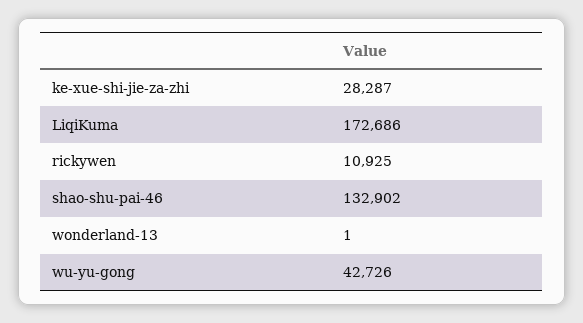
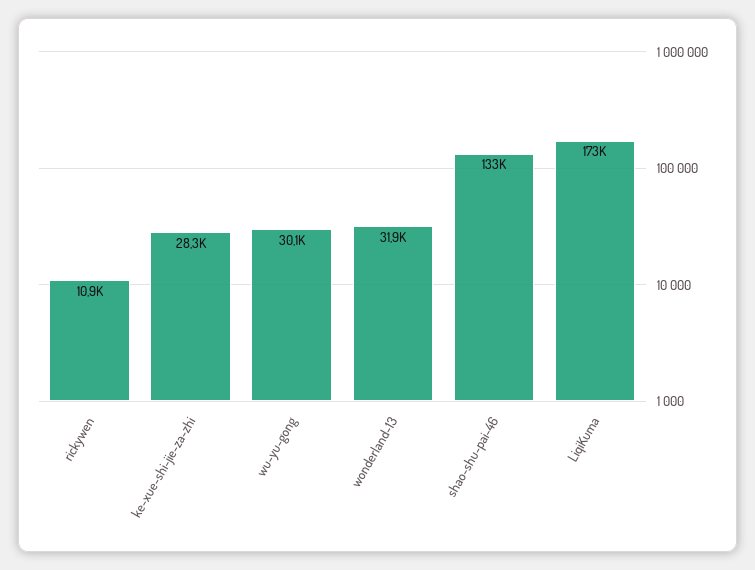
  {
    "ke-xue-shi-jie-za-zhi": 28287,
    "LiqiKuma": 172686,
    "rickywen": 10925,
    "shao-shu-pai-46": 132902,
-   "wonderland-13": 1,
+   "wonderland-13": 31900,
-   "wu-yu-gong": 42726
+   "wu-yu-gong": 30100
  }

